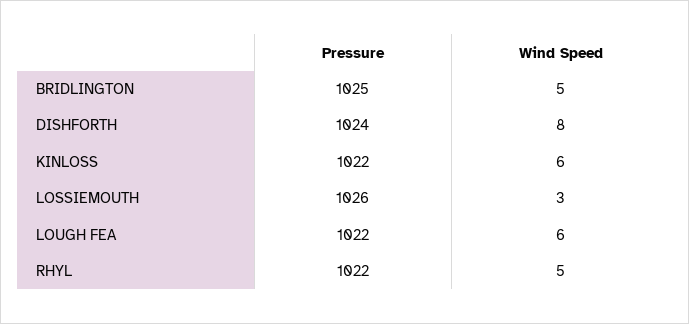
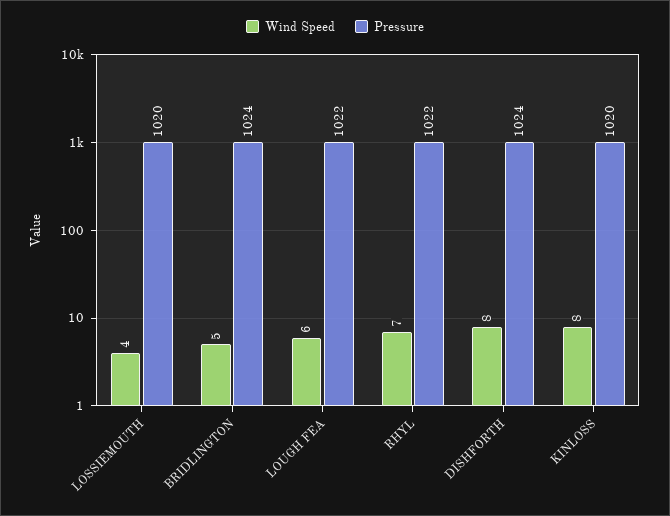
  {
    "Pressure": {
-     "BRIDLINGTON": 1025,
+     "BRIDLINGTON": 1024,
      "DISHFORTH": 1024,
-     "KINLOSS": 1022,
+     "KINLOSS": 1020,
-     "LOSSIEMOUTH": 1026,
+     "LOSSIEMOUTH": 1020,
      "LOUGH FEA": 1022,
      "RHYL": 1022
    },
    "Wind Speed": {
      "BRIDLINGTON": 5,
      "DISHFORTH": 8,
-     "KINLOSS": 6,
+     "KINLOSS": 8,
-     "LOSSIEMOUTH": 3,
+     "LOSSIEMOUTH": 4,
      "LOUGH FEA": 6,
-     "RHYL": 5
+     "RHYL": 7
    }
  }

